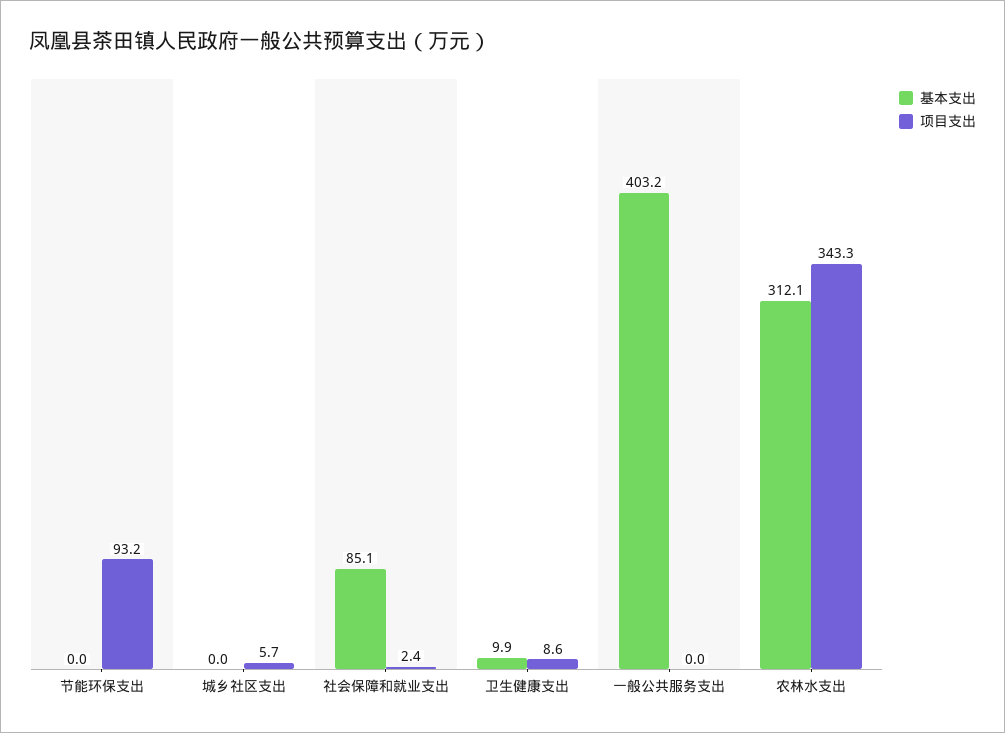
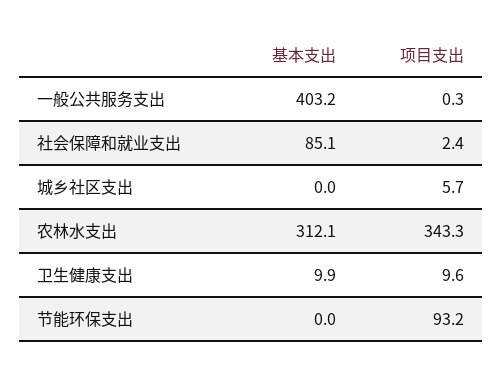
  {
    "基本支出": {
      "节能环保支出": 0,
      "城乡社区支出": 0,
      "社会保障和就业支出": 85.1,
      "卫生健康支出": 9.9,
      "一般公共服务支出": 403.2,
      "农林水支出": 312.1
    },
    "项目支出": {
      "节能环保支出": 93.2,
      "城乡社区支出": 5.7,
      "社会保障和就业支出": 2.4,
-     "卫生健康支出": 8.6,
+     "卫生健康支出": 9.6,
-     "一般公共服务支出": 0,
+     "一般公共服务支出": 0.3,
      "农林水支出": 343.3
    }
  }

